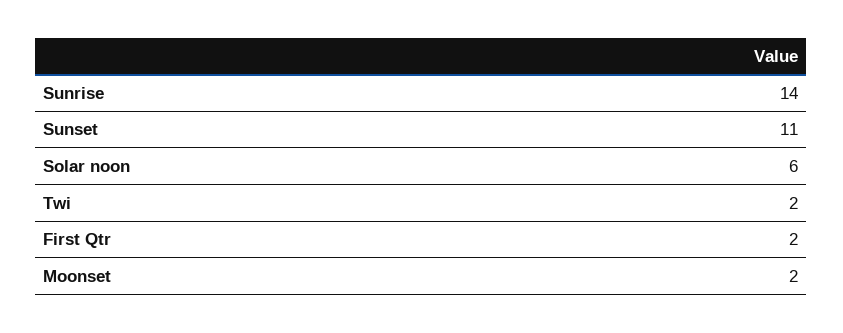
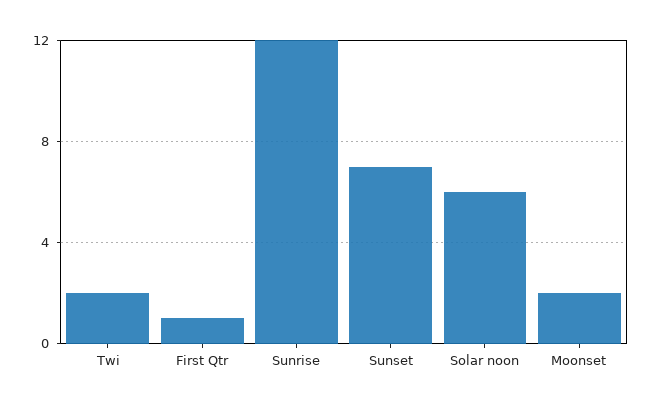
  {
-   "Sunrise": 14,
+   "Sunrise": 12,
-   "Sunset": 11,
+   "Sunset": 7,
    "Solar noon": 6,
    "Twi": 2,
-   "First Qtr": 2,
+   "First Qtr": 1,
    "Moonset": 2
  }

